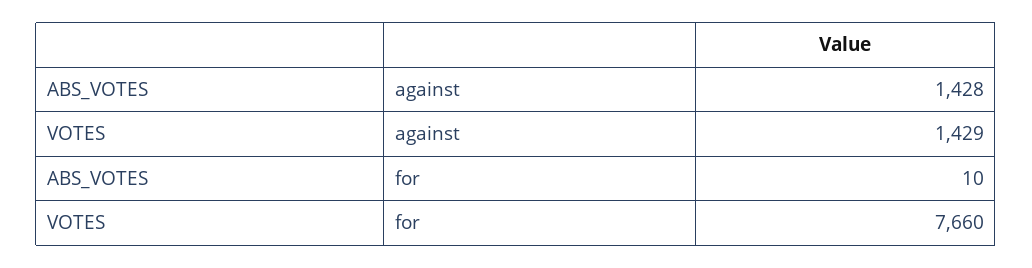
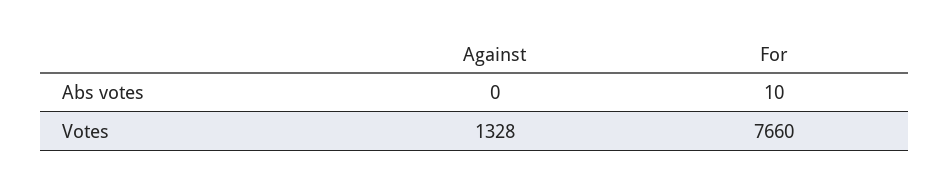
  {
    "ABS_VOTES": {
-     "against": 1428,
+     "against": 0,
      "for": 10
    },
    "VOTES": {
-     "against": 1429,
+     "against": 1328,
      "for": 7660
    }
  }

